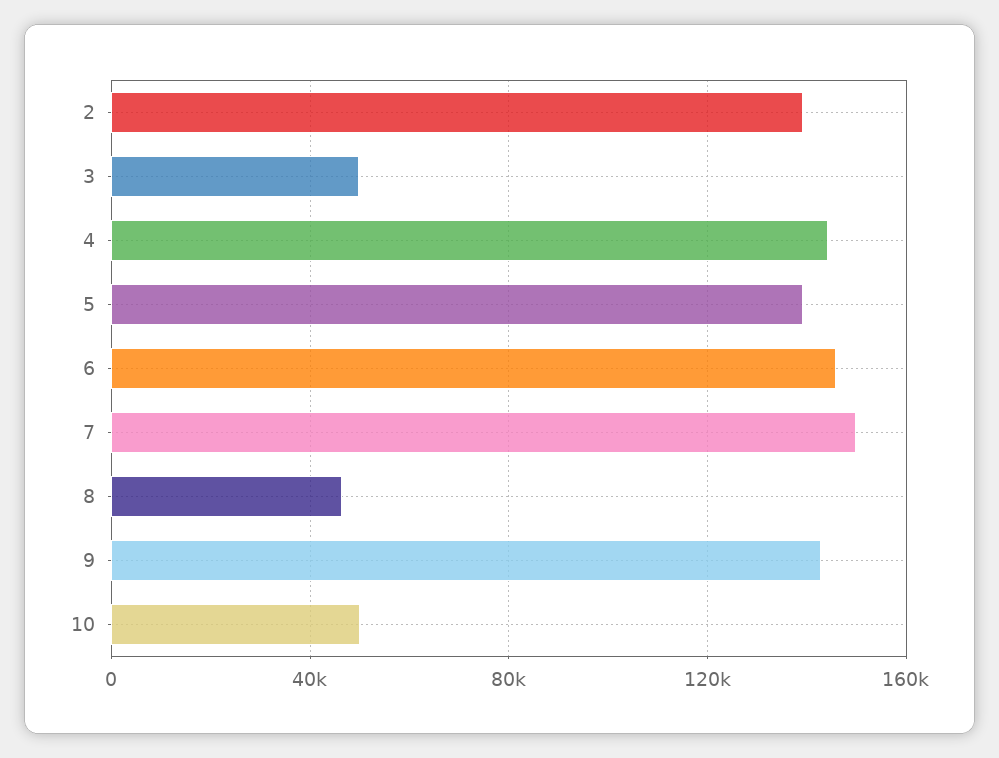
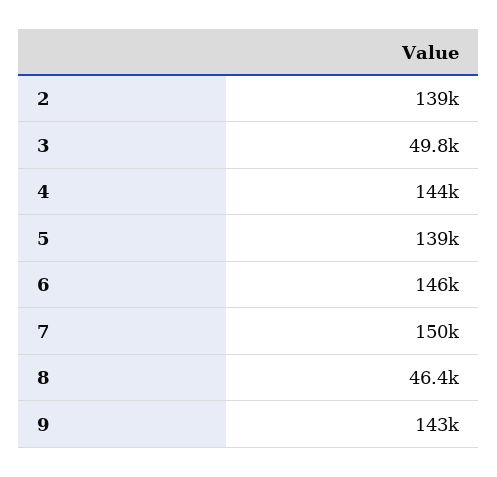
  {
    "2": 139000,
    "3": 49800,
    "4": 144000,
    "5": 139000,
    "6": 146000,
    "7": 150000,
    "8": 46400,
-   "9": 143000,
+   "9": 143000
-   "10": 50000
  }

